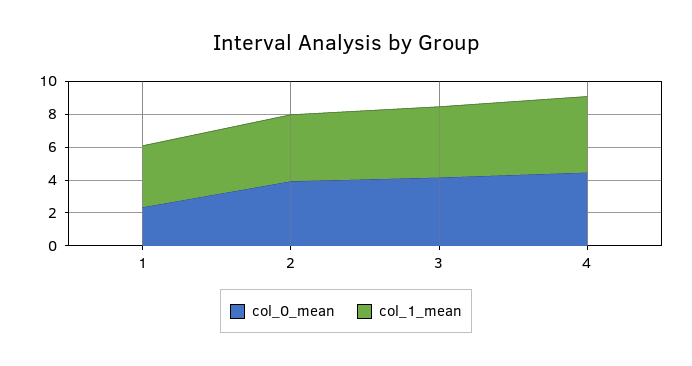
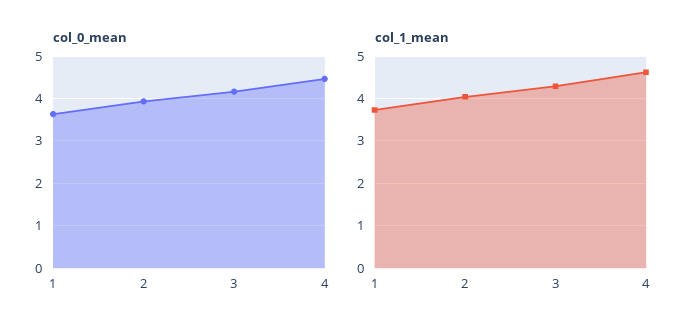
  {
    "col_0_mean": {
-     "1": 2.5,
+     "1": 3.6,
      "2": 4,
      "3": 4.2,
      "4": 4.4
    },
    "col_1_mean": {
      "1": 3.8,
      "2": 4,
      "3": 4.2,
      "4": 4.6
    }
  }

